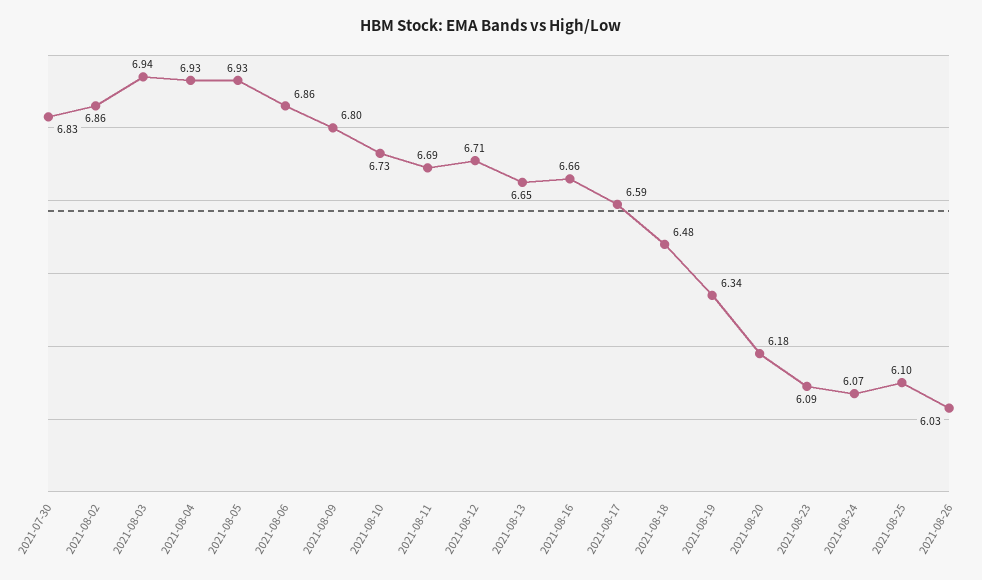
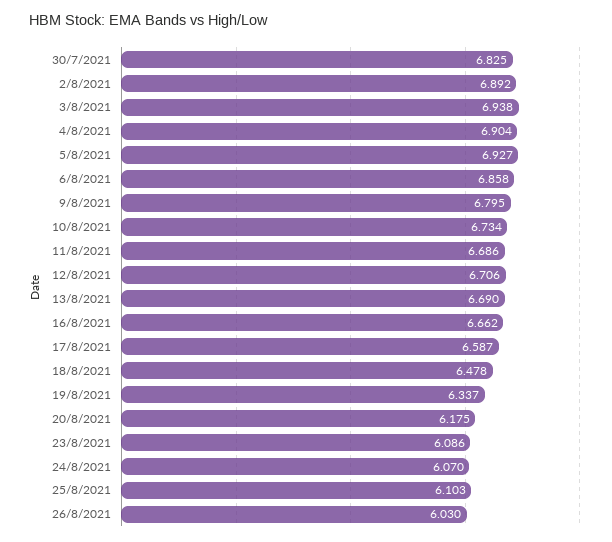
  {
    "2021-07-30": 6.825,
-   "2021-08-02": 6.86,
+   "2021-08-02": 6.892,
    "2021-08-03": 6.938,
-   "2021-08-04": 6.93,
+   "2021-08-04": 6.904,
    "2021-08-05": 6.927,
    "2021-08-06": 6.858,
    "2021-08-09": 6.795,
    "2021-08-10": 6.734,
    "2021-08-11": 6.686,
    "2021-08-12": 6.706,
-   "2021-08-13": 6.65,
+   "2021-08-13": 6.69,
    "2021-08-16": 6.662,
    "2021-08-17": 6.587,
    "2021-08-18": 6.478,
    "2021-08-19": 6.337,
    "2021-08-20": 6.175,
    "2021-08-23": 6.086,
    "2021-08-24": 6.07,
    "2021-08-25": 6.103,
    "2021-08-26": 6.03
  }

